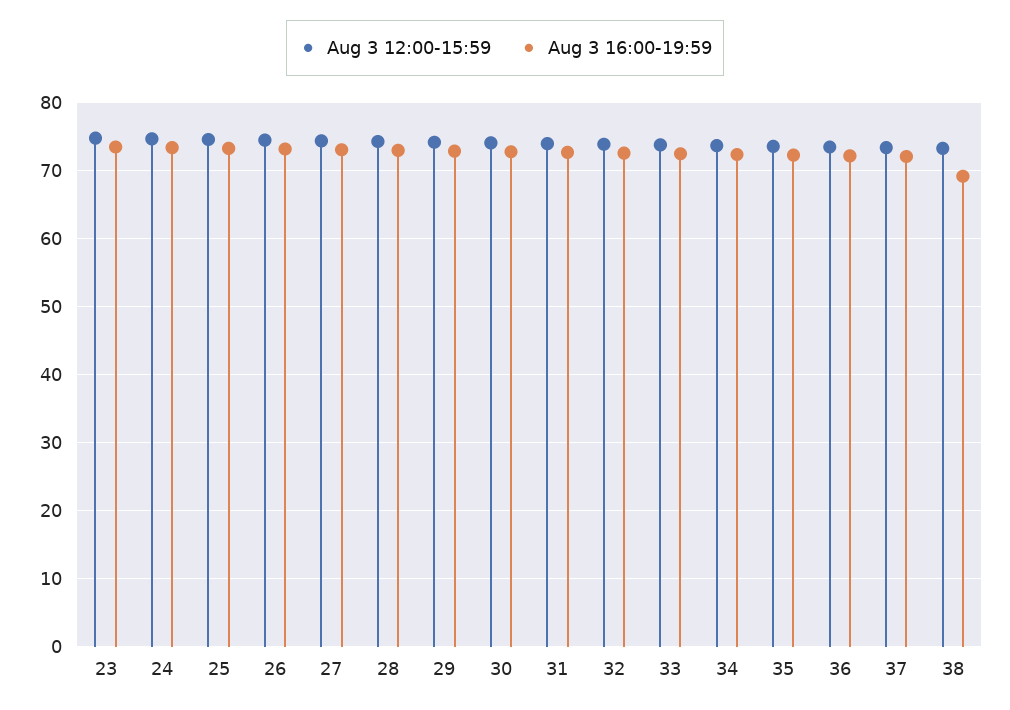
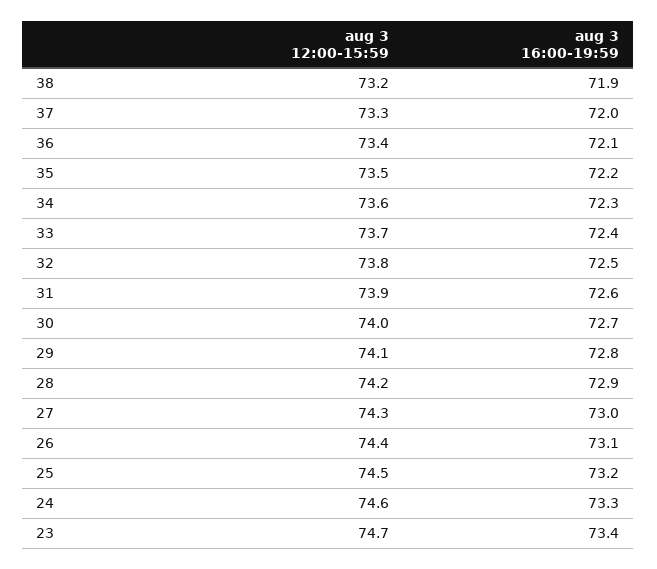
  {
    "Aug 3 12:00-15:59": {
      "23": 74.7,
      "24": 74.6,
      "25": 74.5,
      "26": 74.4,
      "27": 74.3,
      "28": 74.2,
      "29": 74.1,
      "30": 74,
      "31": 73.9,
      "32": 73.8,
      "33": 73.7,
      "34": 73.6,
      "35": 73.5,
      "36": 73.4,
      "37": 73.3,
      "38": 73.2
    },
    "Aug 3 16:00-19:59": {
      "23": 73.4,
      "24": 73.3,
      "25": 73.2,
      "26": 73.1,
      "27": 73,
      "28": 72.9,
      "29": 72.8,
      "30": 72.7,
      "31": 72.6,
      "32": 72.5,
      "33": 72.4,
      "34": 72.3,
      "35": 72.2,
      "36": 72.1,
      "37": 72,
-     "38": 69
+     "38": 71.9
    }
  }

